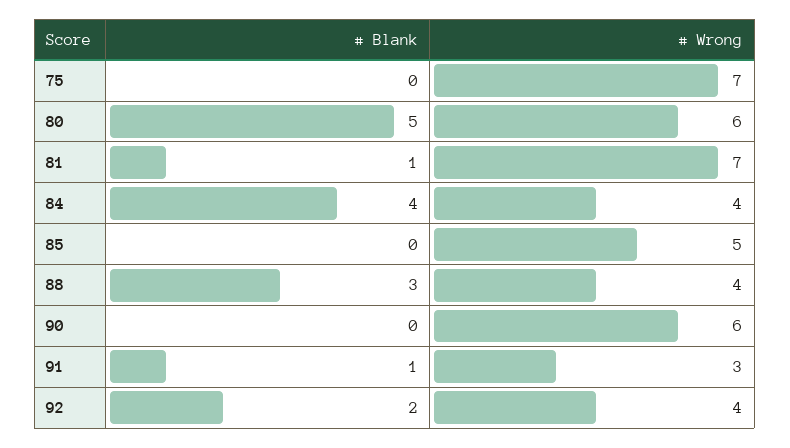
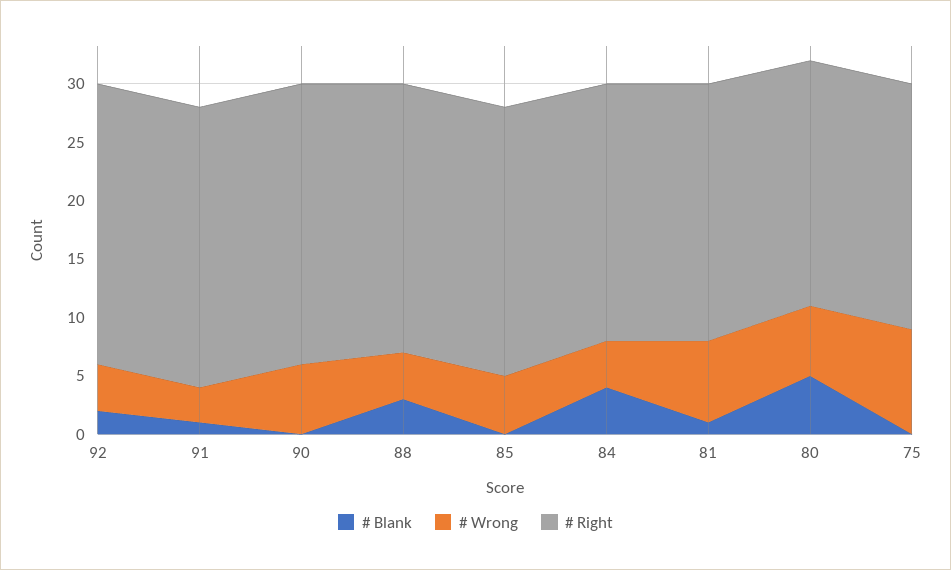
  {
    "# Blank": {
      "75": 0,
      "80": 5,
      "81": 1,
      "84": 4,
      "85": 0,
      "88": 3,
      "90": 0,
      "91": 1,
      "92": 2
    },
    "# Wrong": {
-     "75": 7,
+     "75": 9,
      "80": 6,
      "81": 7,
      "84": 4,
      "85": 5,
      "88": 4,
      "90": 6,
      "91": 3,
      "92": 4
-   }
+   },
+   "# Right": {
+     "92": 24,
+     "91": 24,
+     "90": 24,
+     "88": 23,
+     "85": 23,
+     "84": 22,
+     "81": 22,
+     "80": 21,
+     "75": 21
+   }
  }

